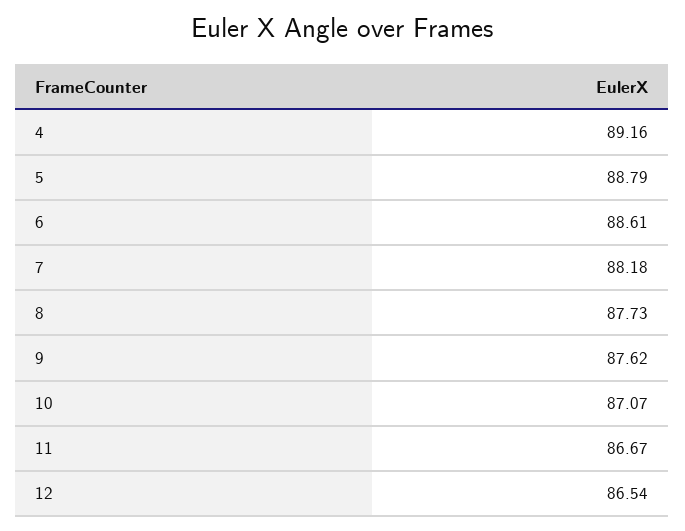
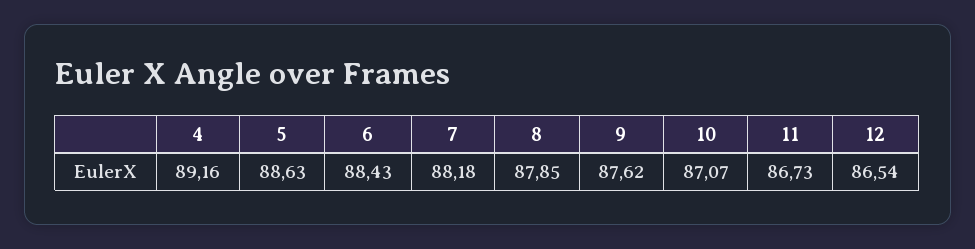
  {
    "4": 89.16,
-   "5": 88.79,
+   "5": 88.63,
-   "6": 88.61,
+   "6": 88.43,
    "7": 88.18,
-   "8": 87.73,
+   "8": 87.85,
    "9": 87.62,
    "10": 87.07,
-   "11": 86.67,
+   "11": 86.73,
    "12": 86.54
  }

